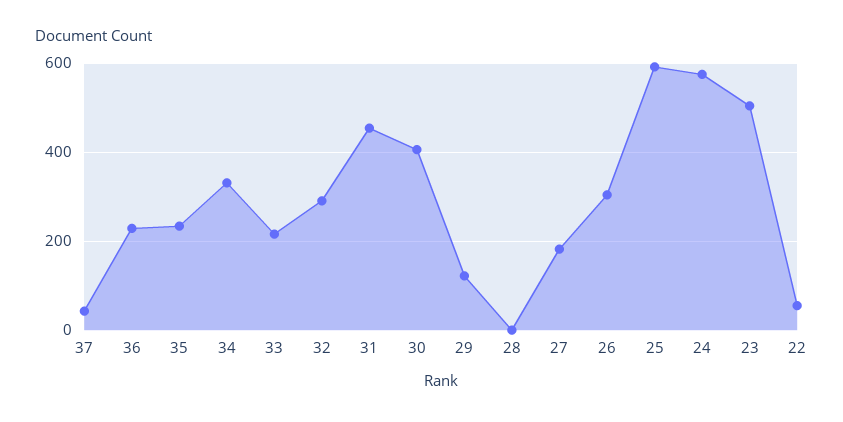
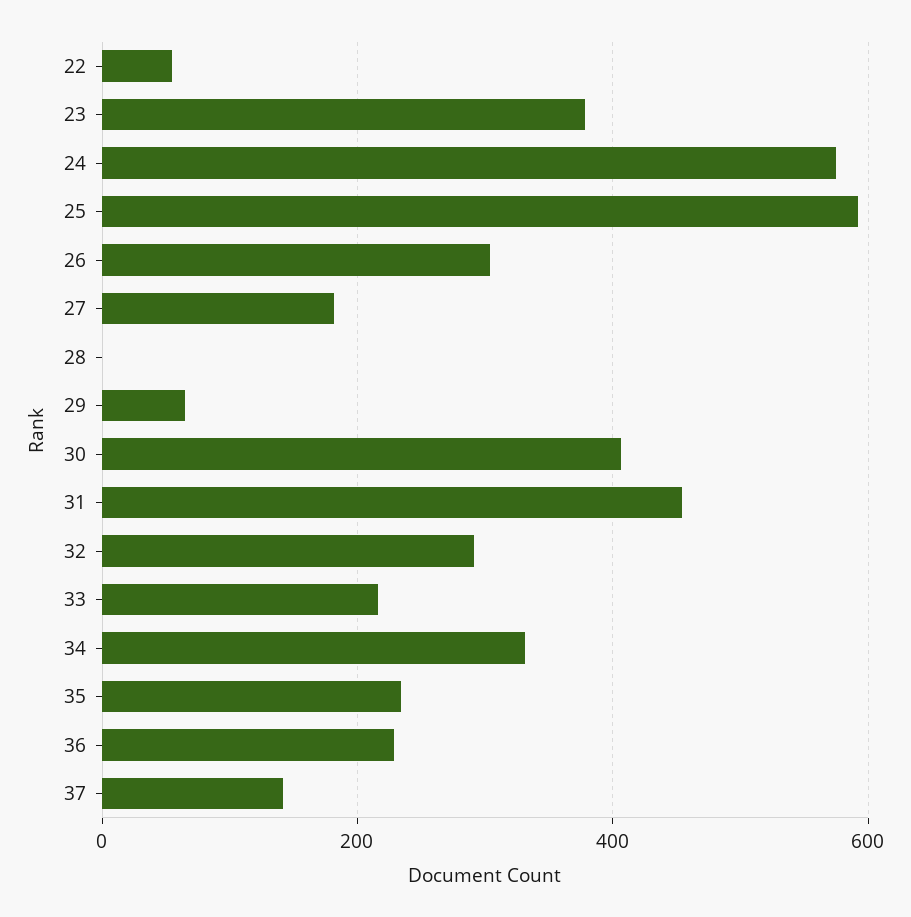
  {
-   "37": 40,
+   "37": 140,
    "36": 220,
    "35": 240,
    "34": 340,
    "33": 220,
    "32": 300,
    "31": 460,
    "30": 400,
-   "29": 120,
+   "29": 60,
    "28": 0,
    "27": 180,
    "26": 300,
    "25": 600,
    "24": 580,
-   "23": 500,
+   "23": 380,
    "22": 60
  }

